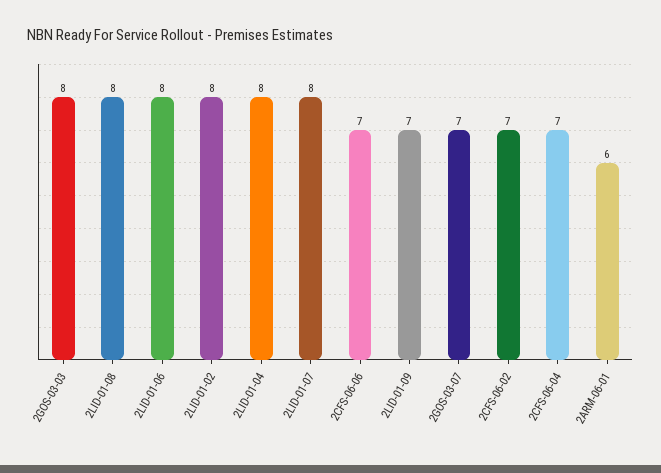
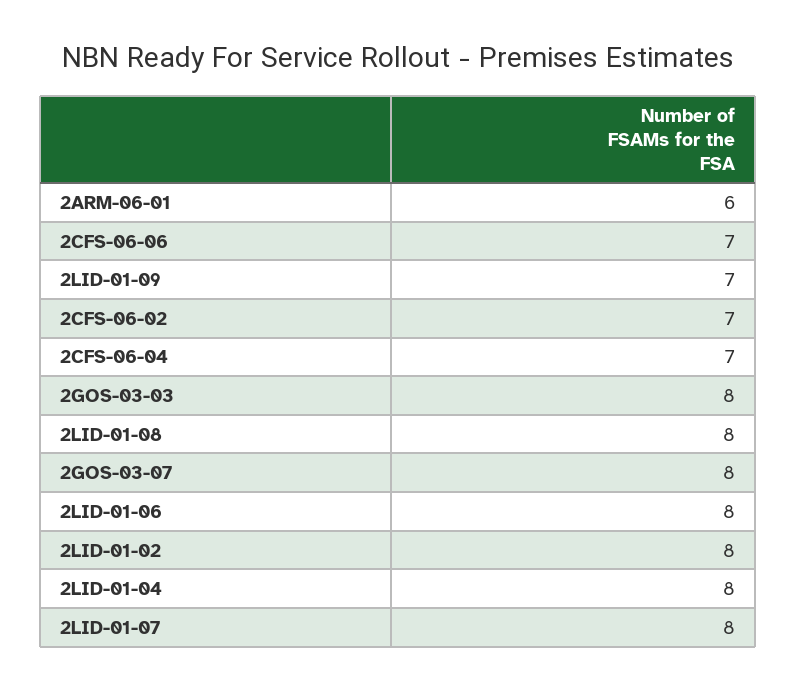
  {
    "2GOS-03-03": 8,
    "2LID-01-08": 8,
    "2LID-01-06": 8,
    "2LID-01-02": 8,
    "2LID-01-04": 8,
    "2LID-01-07": 8,
    "2CFS-06-06": 7,
    "2LID-01-09": 7,
-   "2GOS-03-07": 7,
+   "2GOS-03-07": 8,
    "2CFS-06-02": 7,
    "2CFS-06-04": 7,
    "2ARM-06-01": 6
  }

